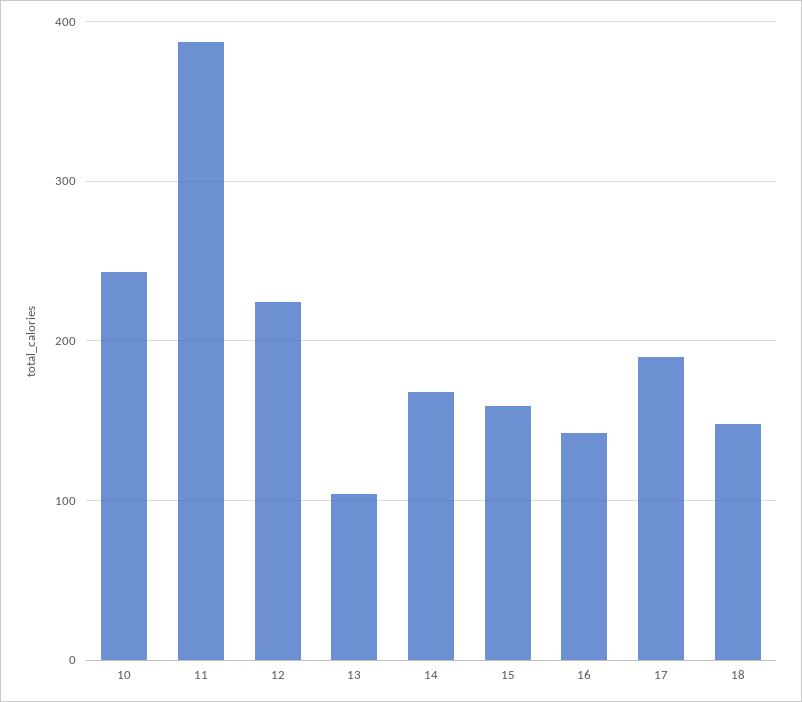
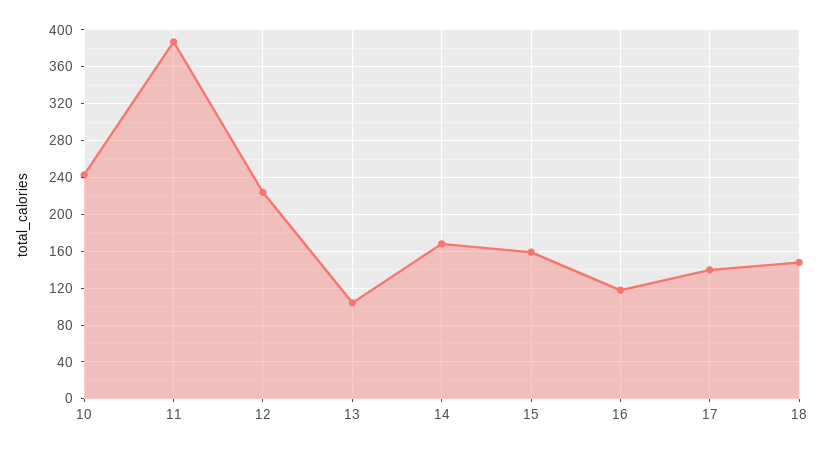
  {
    "10": 240,
    "11": 390,
    "12": 220,
    "13": 100,
    "14": 170,
    "15": 160,
-   "16": 140,
+   "16": 120,
-   "17": 190,
+   "17": 140,
    "18": 150
  }

